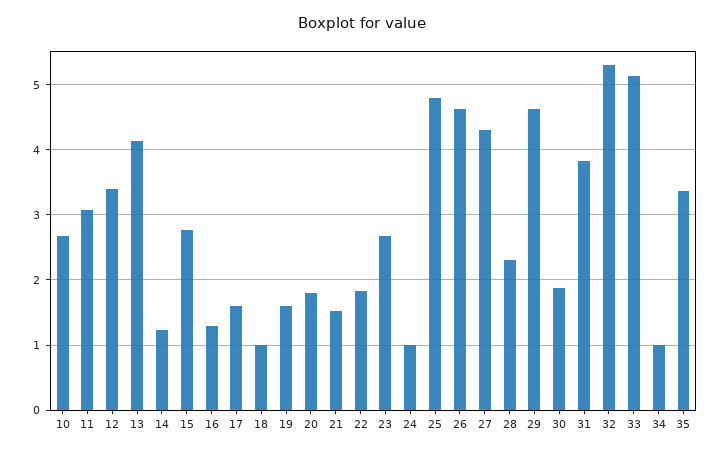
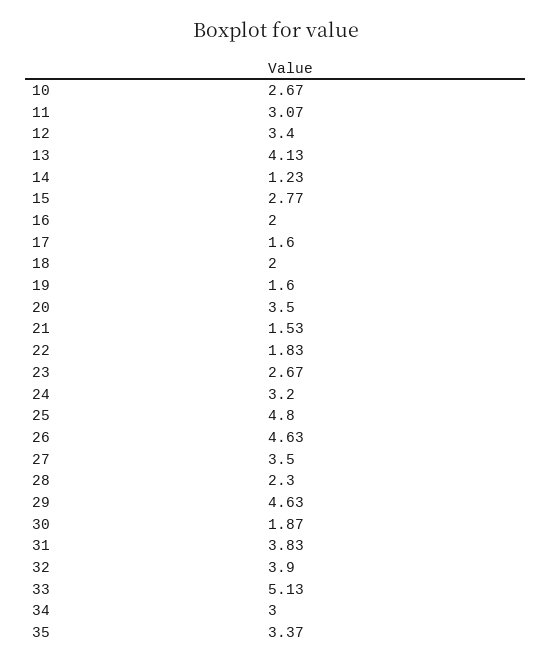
  {
    "10": 2.67,
    "11": 3.07,
    "12": 3.4,
    "13": 4.13,
    "14": 1.23,
    "15": 2.77,
-   "16": 1.3,
+   "16": 2,
    "17": 1.6,
-   "18": 1,
+   "18": 2,
    "19": 1.6,
-   "20": 1.8,
+   "20": 3.5,
    "21": 1.53,
    "22": 1.83,
    "23": 2.67,
-   "24": 1,
+   "24": 3.2,
    "25": 4.8,
    "26": 4.63,
-   "27": 4.3,
+   "27": 3.5,
    "28": 2.3,
    "29": 4.63,
    "30": 1.87,
    "31": 3.83,
-   "32": 5.3,
+   "32": 3.9,
    "33": 5.13,
-   "34": 1,
+   "34": 3,
    "35": 3.37
  }

